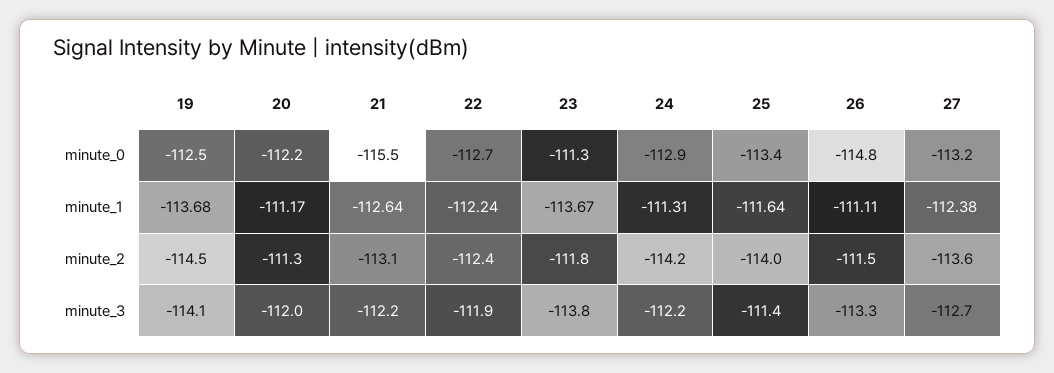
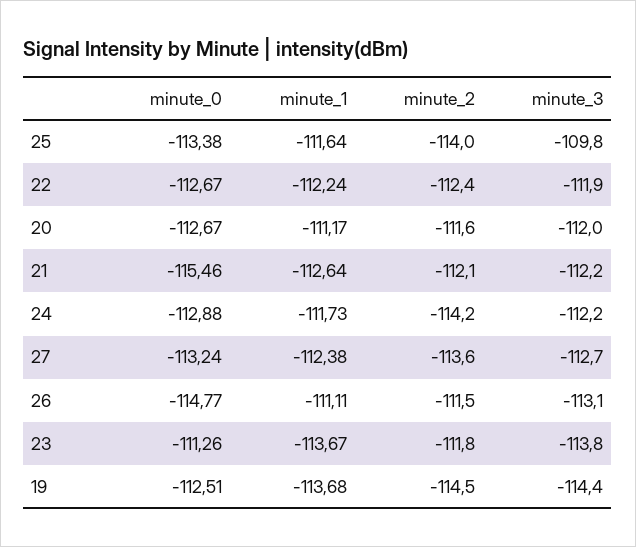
  {
    "19": {
      "minute_0": -112.51,
      "minute_1": -113.68,
      "minute_2": -114.5,
-     "minute_3": -114.1
+     "minute_3": -114.4
    },
    "20": {
-     "minute_0": -112.2,
+     "minute_0": -112.67,
      "minute_1": -111.17,
-     "minute_2": -111.3,
+     "minute_2": -111.6,
      "minute_3": -112
    },
    "21": {
      "minute_0": -115.46,
      "minute_1": -112.64,
-     "minute_2": -113.1,
+     "minute_2": -112.1,
      "minute_3": -112.2
    },
    "22": {
      "minute_0": -112.67,
      "minute_1": -112.24,
      "minute_2": -112.4,
      "minute_3": -111.9
    },
    "23": {
      "minute_0": -111.26,
      "minute_1": -113.67,
      "minute_2": -111.8,
      "minute_3": -113.8
    },
    "24": {
      "minute_0": -112.88,
-     "minute_1": -111.31,
+     "minute_1": -111.73,
      "minute_2": -114.2,
      "minute_3": -112.2
    },
    "25": {
      "minute_0": -113.38,
      "minute_1": -111.64,
      "minute_2": -114,
-     "minute_3": -111.4
+     "minute_3": -109.8
    },
    "26": {
      "minute_0": -114.77,
      "minute_1": -111.11,
      "minute_2": -111.5,
-     "minute_3": -113.3
+     "minute_3": -113.1
    },
    "27": {
      "minute_0": -113.24,
      "minute_1": -112.38,
      "minute_2": -113.6,
      "minute_3": -112.7
    }
  }

